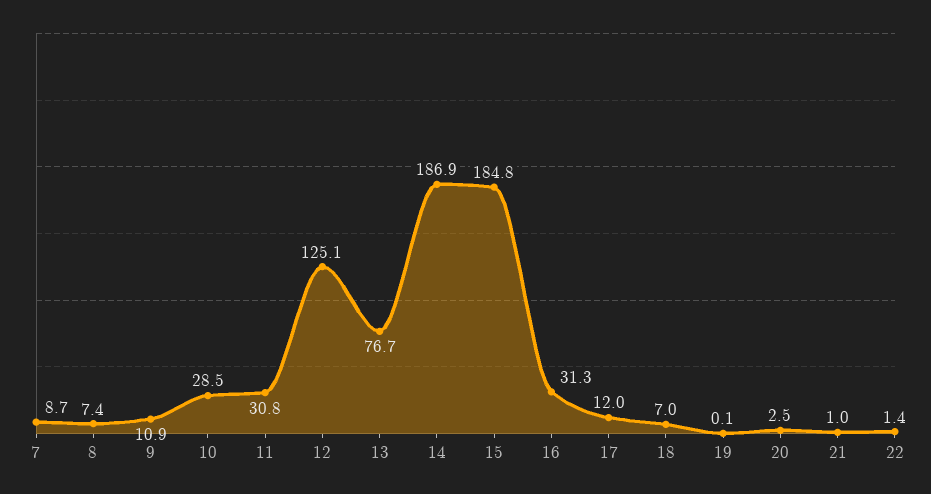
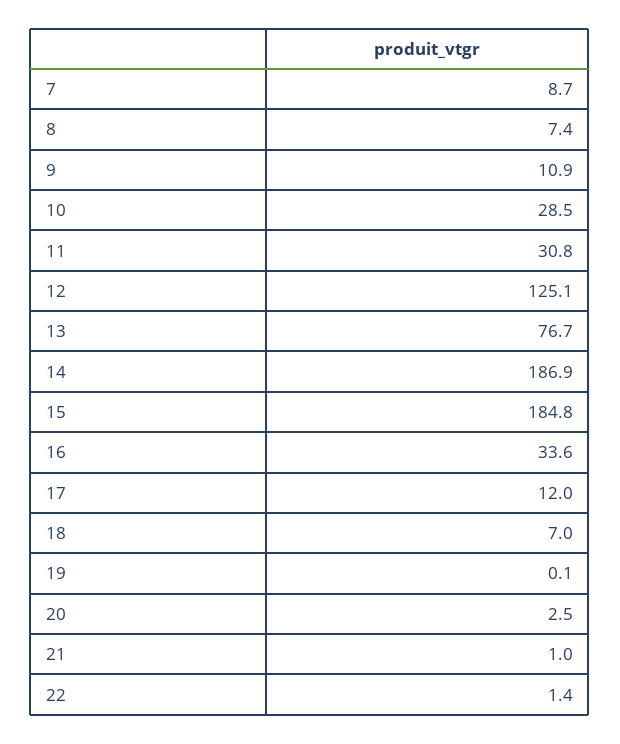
  {
    "7": 8.7,
    "8": 7.4,
    "9": 10.9,
    "10": 28.5,
    "11": 30.8,
    "12": 125.1,
    "13": 76.7,
    "14": 186.9,
    "15": 184.8,
-   "16": 31.3,
+   "16": 33.6,
    "17": 12,
    "18": 7,
    "19": 0.1,
    "20": 2.5,
    "21": 1,
    "22": 1.4
  }

